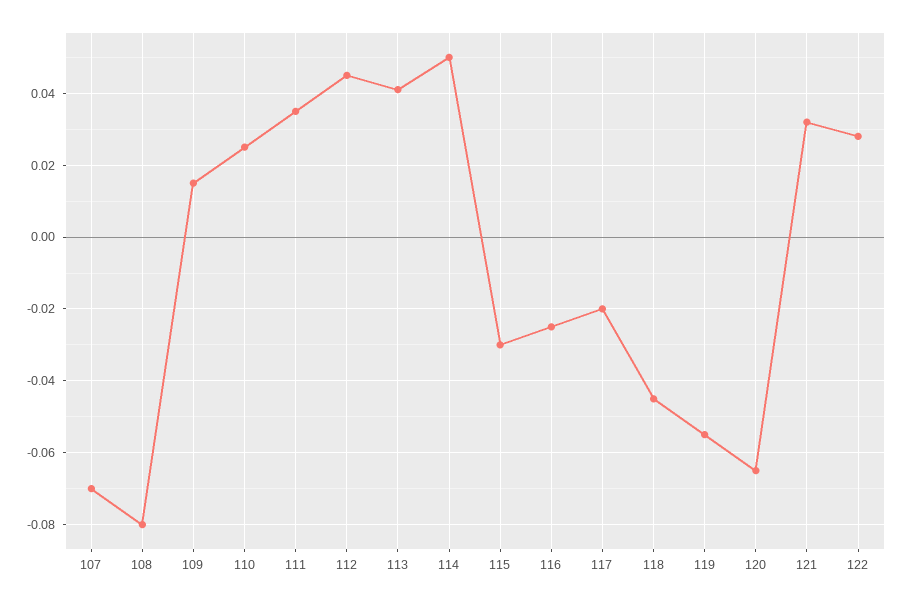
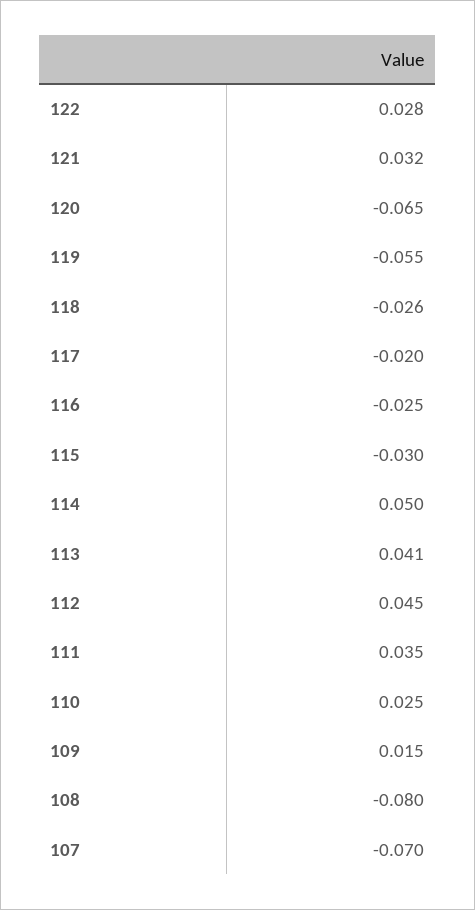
  {
    "107": -0.07,
    "108": -0.08,
    "109": 0.015,
    "110": 0.025,
    "111": 0.035,
    "112": 0.045,
    "113": 0.041,
    "114": 0.05,
    "115": -0.03,
    "116": -0.025,
    "117": -0.02,
-   "118": -0.045,
+   "118": -0.026,
    "119": -0.055,
    "120": -0.065,
    "121": 0.032,
    "122": 0.028
  }

